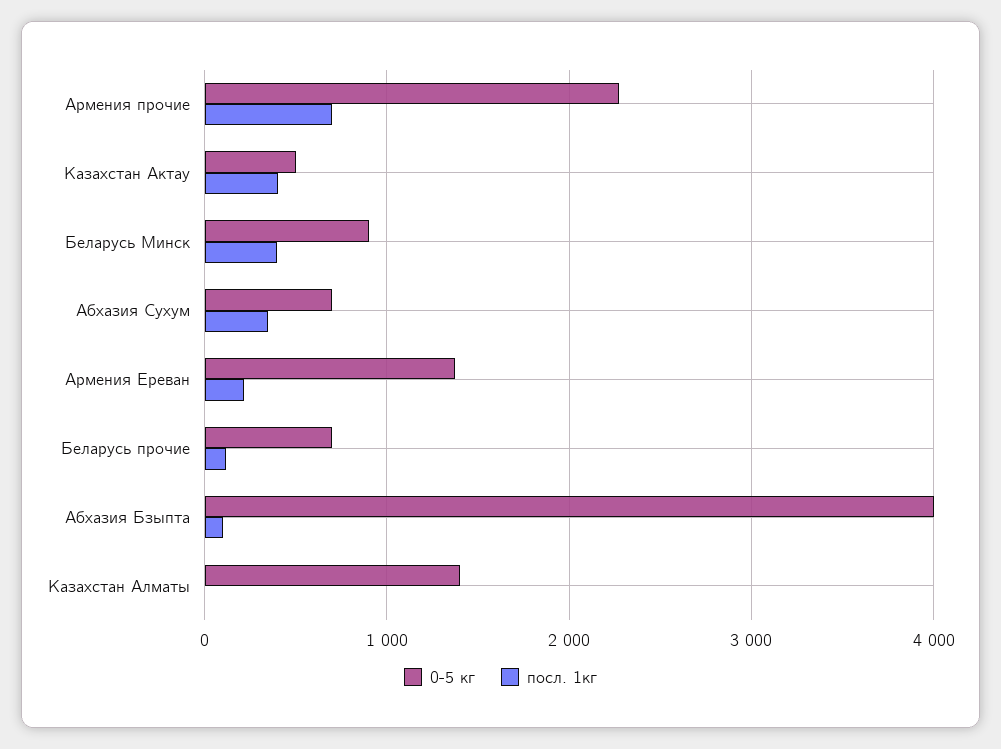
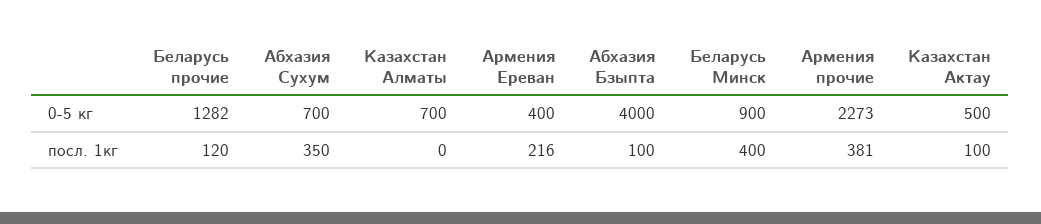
  {
    "0-5 кг": {
      "Армения прочие": 2273,
      "Казахстан Актау": 500,
      "Беларусь Минск": 900,
      "Абхазия Сухум": 700,
-     "Армения Ереван": 1400,
+     "Армения Ереван": 400,
-     "Беларусь прочие": 700,
+     "Беларусь прочие": 1282,
      "Абхазия Бзыпта": 4000,
-     "Казахстан Алматы": 1400
+     "Казахстан Алматы": 700
    },
    "посл. 1кг": {
-     "Армения прочие": 700,
+     "Армения прочие": 381,
-     "Казахстан Актау": 400,
+     "Казахстан Актау": 100,
      "Беларусь Минск": 400,
      "Абхазия Сухум": 350,
      "Армения Ереван": 216,
      "Беларусь прочие": 120,
      "Абхазия Бзыпта": 100,
      "Казахстан Алматы": 0
    }
  }

